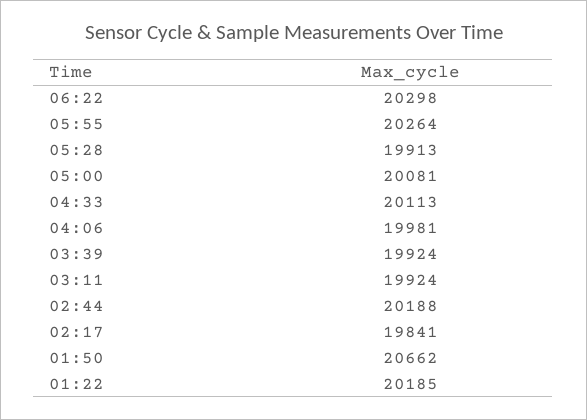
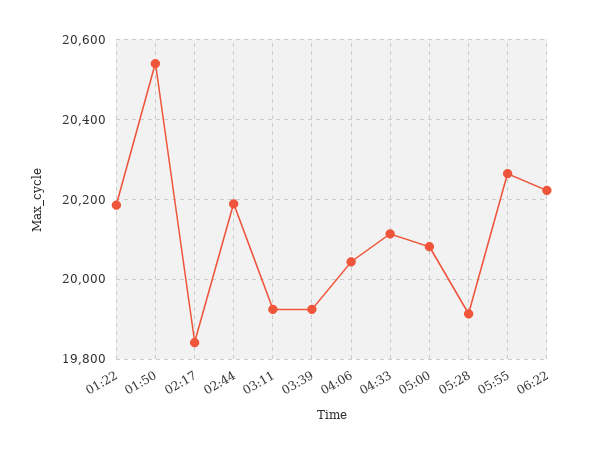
  {
-   "06:22": 20298,
+   "06:22": 20220,
    "05:55": 20264,
    "05:28": 19913,
    "05:00": 20081,
    "04:33": 20113,
-   "04:06": 19981,
+   "04:06": 20040,
    "03:39": 19924,
    "03:11": 19924,
    "02:44": 20188,
    "02:17": 19841,
-   "01:50": 20662,
+   "01:50": 20540,
    "01:22": 20185
  }

